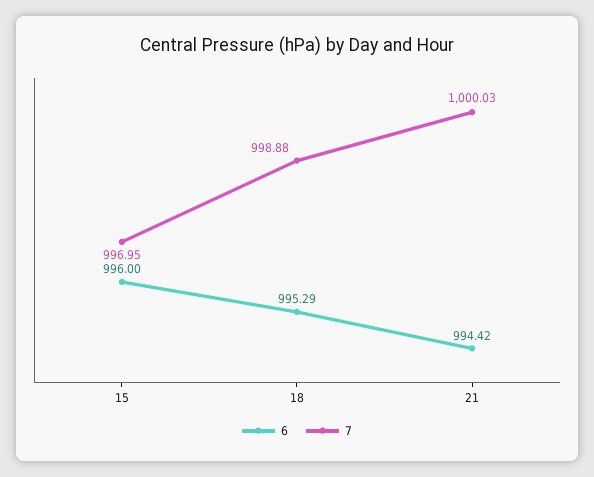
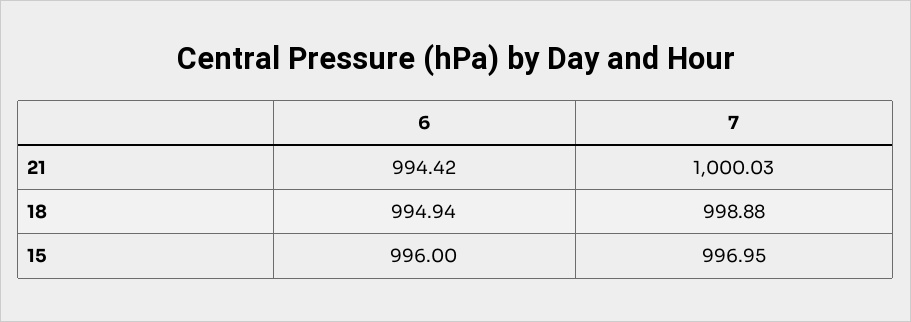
  {
    "6": {
      "15": 996,
-     "18": 995.29,
+     "18": 994.94,
      "21": 994.42
    },
    "7": {
      "15": 996.95,
      "18": 998.88,
      "21": 1000.03
    }
  }

